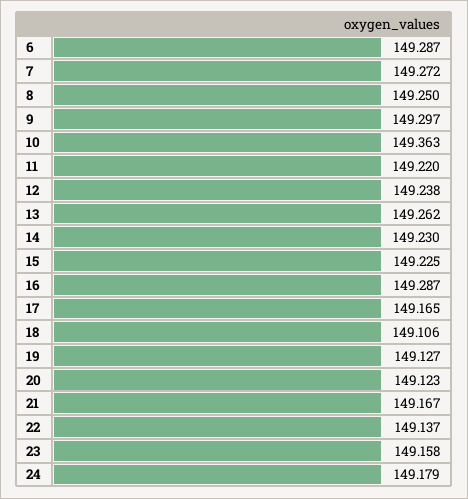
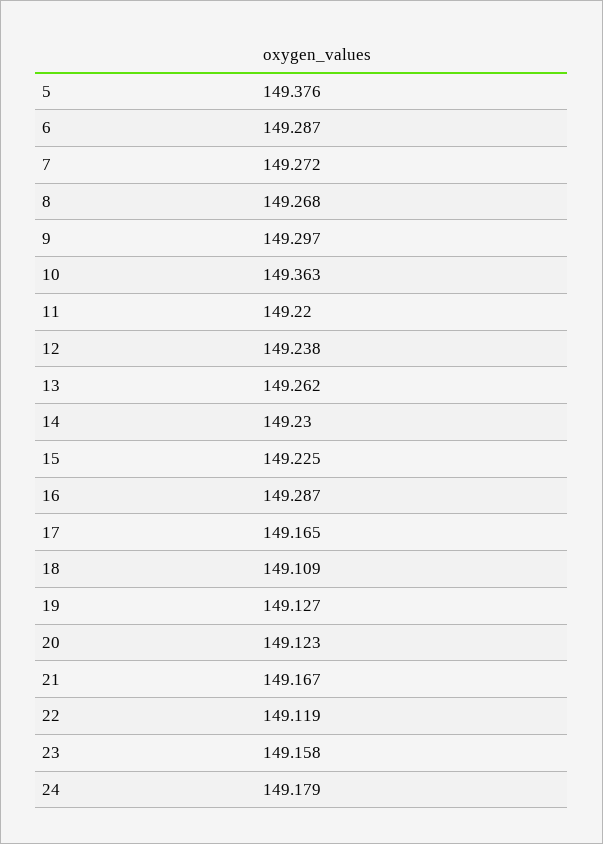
  {
    "6": 149.287,
    "7": 149.272,
-   "8": 149.25,
+   "8": 149.268,
    "9": 149.297,
    "10": 149.363,
    "11": 149.22,
    "12": 149.238,
    "13": 149.262,
    "14": 149.23,
    "15": 149.225,
    "16": 149.287,
    "17": 149.165,
-   "18": 149.106,
+   "18": 149.109,
    "19": 149.127,
    "20": 149.123,
    "21": 149.167,
-   "22": 149.137,
+   "22": 149.119,
    "23": 149.158,
-   "24": 149.179
+   "24": 149.179,
+   "5": 149.376
  }

